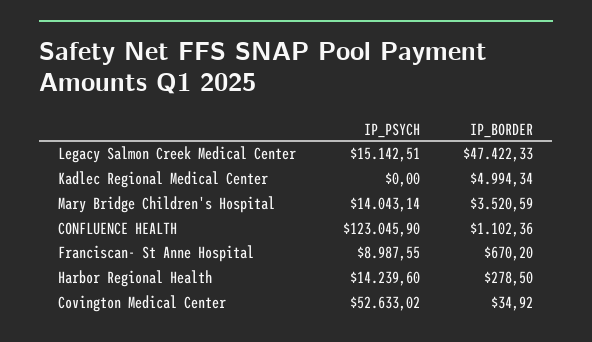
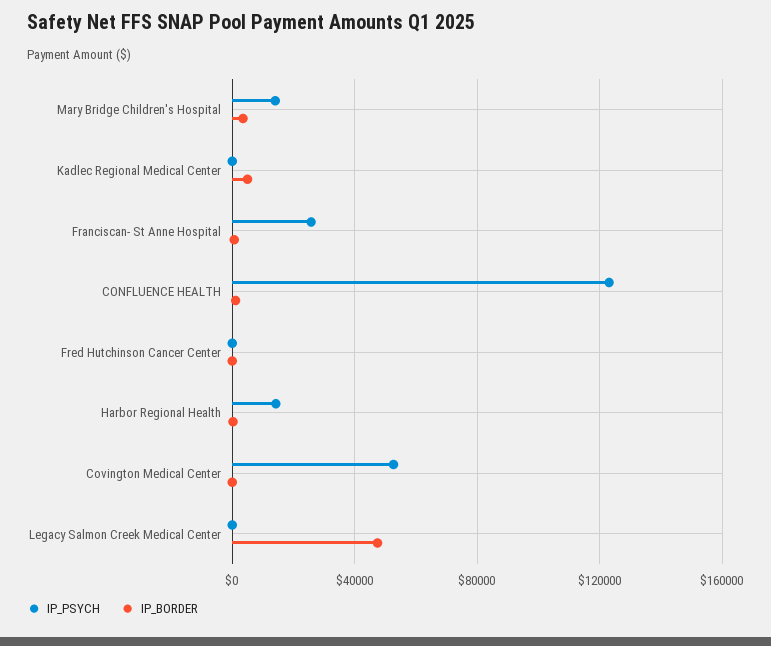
  {
    "IP_PSYCH": {
-     "Legacy Salmon Creek Medical Center": 15142.51,
+     "Legacy Salmon Creek Medical Center": 0,
      "Kadlec Regional Medical Center": 0,
      "Mary Bridge Children's Hospital": 14043.14,
      "CONFLUENCE HEALTH": 123045.9,
-     "Franciscan- St Anne Hospital": 8987.55,
+     "Franciscan- St Anne Hospital": 25000,
      "Harbor Regional Health": 14239.6,
-     "Covington Medical Center": 52633.02
+     "Covington Medical Center": 52633.02,
+     "Fred Hutchinson Cancer Center": 0
    },
    "IP_BORDER": {
      "Legacy Salmon Creek Medical Center": 47422.33,
      "Kadlec Regional Medical Center": 4994.34,
      "Mary Bridge Children's Hospital": 3520.59,
      "CONFLUENCE HEALTH": 1102.36,
      "Franciscan- St Anne Hospital": 670.2,
      "Harbor Regional Health": 278.5,
-     "Covington Medical Center": 34.92
+     "Covington Medical Center": 34.92,
+     "Fred Hutchinson Cancer Center": 0
    }
  }

